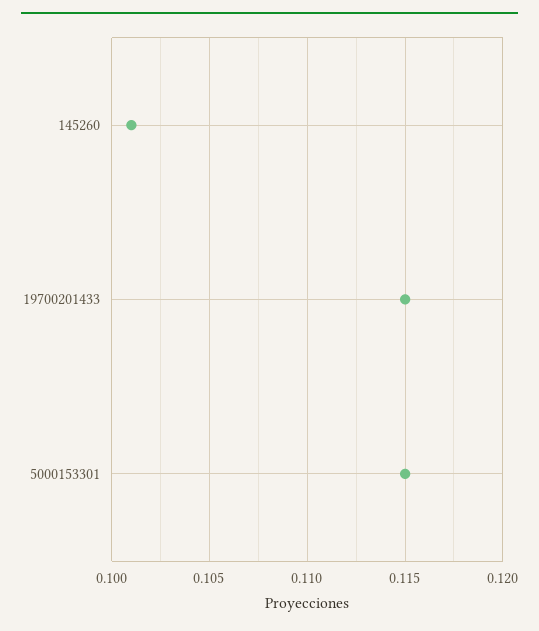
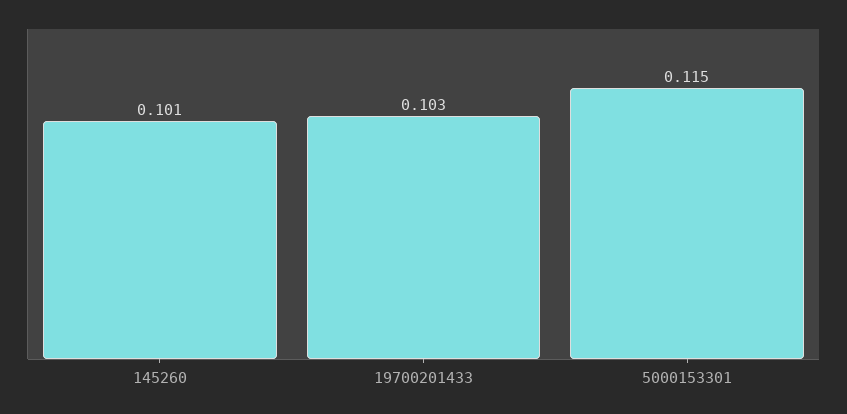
  {
    "145260": 0.101,
-   "19700201433": 0.115,
+   "19700201433": 0.103,
    "5000153301": 0.115
  }

